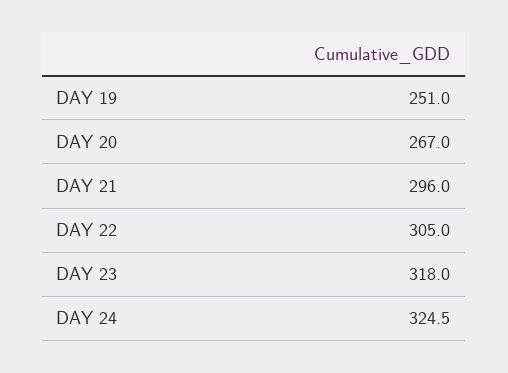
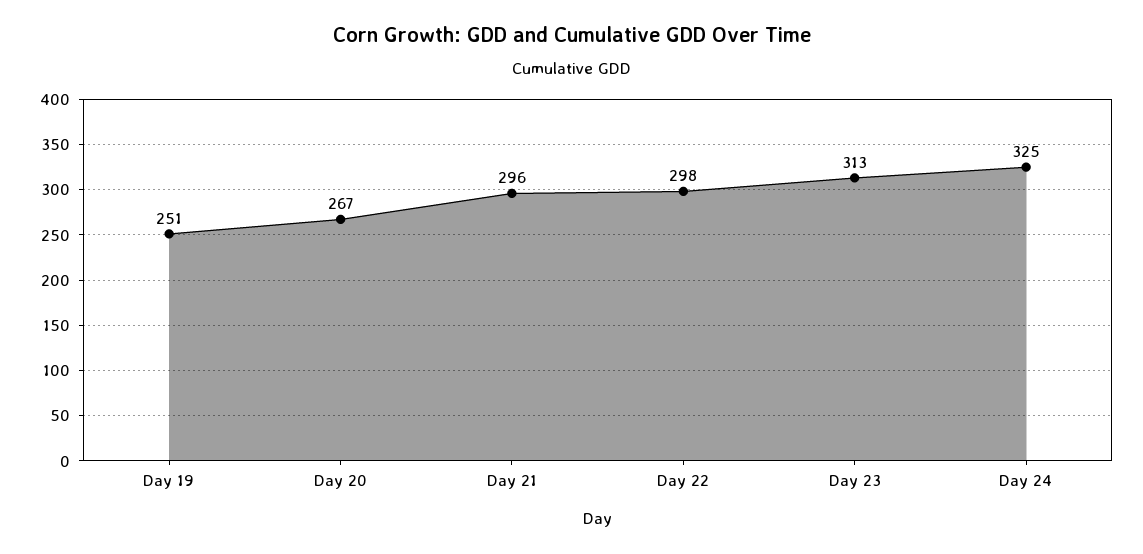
  {
    "DAY 19": 251,
    "DAY 20": 267,
    "DAY 21": 296,
-   "DAY 22": 305,
+   "DAY 22": 298,
-   "DAY 23": 318,
+   "DAY 23": 313,
    "DAY 24": 324.5
  }

